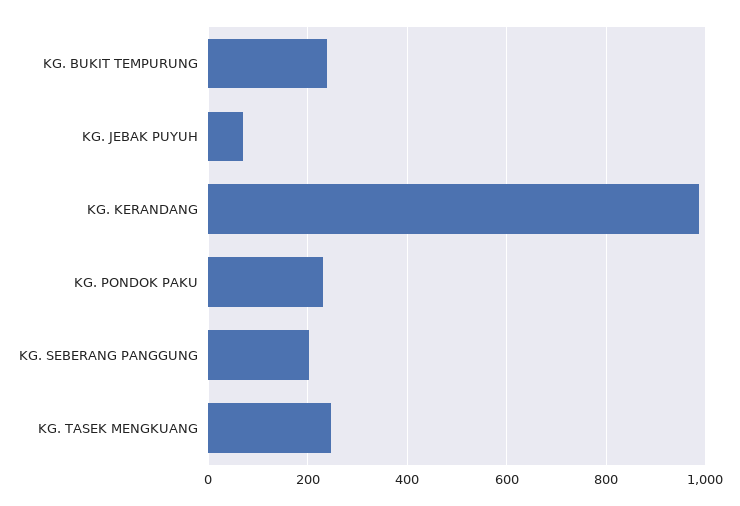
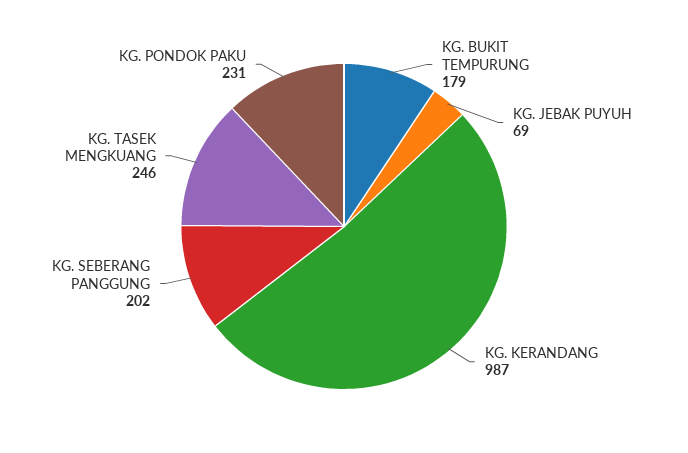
  {
-   "KG. BUKIT TEMPURUNG": 240,
+   "KG. BUKIT TEMPURUNG": 179,
    "KG. JEBAK PUYUH": 69,
    "KG. KERANDANG": 987,
    "KG. PONDOK PAKU": 231,
    "KG. SEBERANG PANGGUNG": 202,
    "KG. TASEK MENGKUANG": 246
  }

